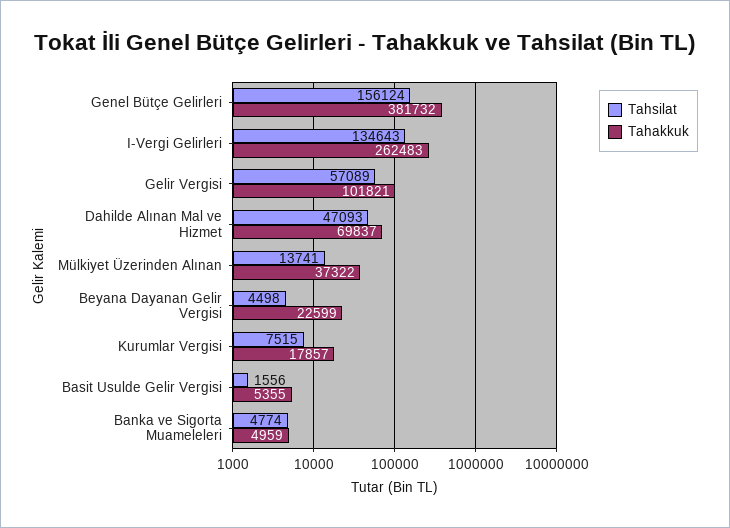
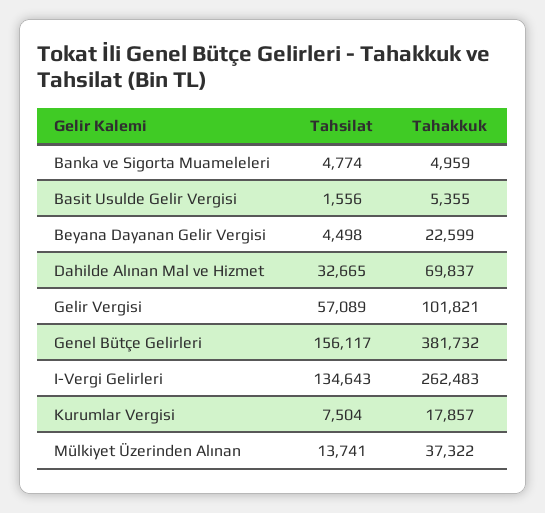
  {
    "Tahsilat": {
-     "Genel Bütçe Gelirleri": 156124,
+     "Genel Bütçe Gelirleri": 156117,
      "I-Vergi Gelirleri": 134643,
      "Gelir Vergisi": 57089,
-     "Dahilde Alınan Mal ve Hizmet": 47093,
+     "Dahilde Alınan Mal ve Hizmet": 32665,
      "Mülkiyet Üzerinden Alınan": 13741,
      "Beyana Dayanan Gelir Vergisi": 4498,
-     "Kurumlar Vergisi": 7515,
+     "Kurumlar Vergisi": 7504,
      "Basit Usulde Gelir Vergisi": 1556,
      "Banka ve Sigorta Muameleleri": 4774
    },
    "Tahakkuk": {
      "Genel Bütçe Gelirleri": 381732,
      "I-Vergi Gelirleri": 262483,
      "Gelir Vergisi": 101821,
      "Dahilde Alınan Mal ve Hizmet": 69837,
      "Mülkiyet Üzerinden Alınan": 37322,
      "Beyana Dayanan Gelir Vergisi": 22599,
      "Kurumlar Vergisi": 17857,
      "Basit Usulde Gelir Vergisi": 5355,
      "Banka ve Sigorta Muameleleri": 4959
    }
  }

